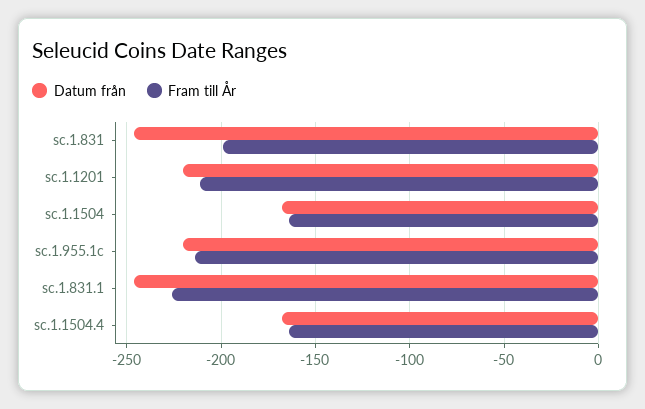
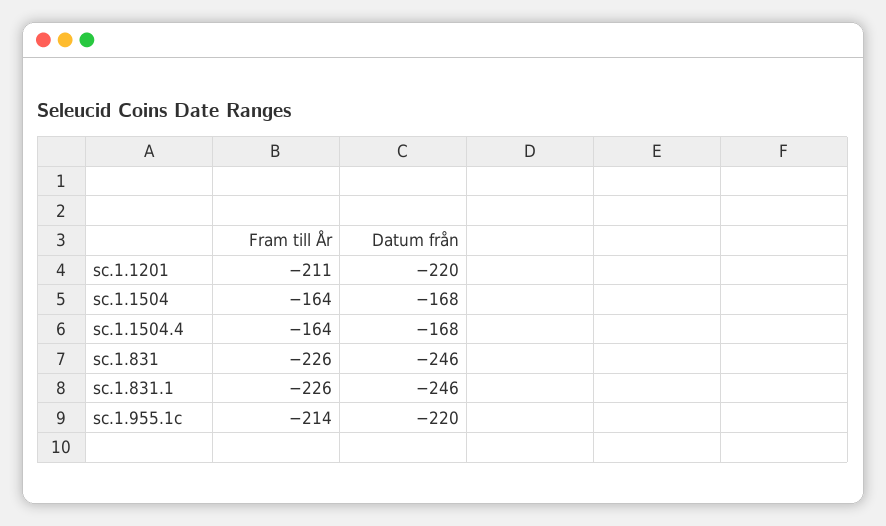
  {
    "Datum från": {
      "sc.1.831": -246,
      "sc.1.1201": -220,
      "sc.1.1504": -168,
      "sc.1.955.1c": -220,
      "sc.1.831.1": -246,
      "sc.1.1504.4": -168
    },
    "Fram till År": {
-     "sc.1.831": -200,
+     "sc.1.831": -226,
      "sc.1.1201": -211,
      "sc.1.1504": -164,
      "sc.1.955.1c": -214,
      "sc.1.831.1": -226,
      "sc.1.1504.4": -164
    }
  }

